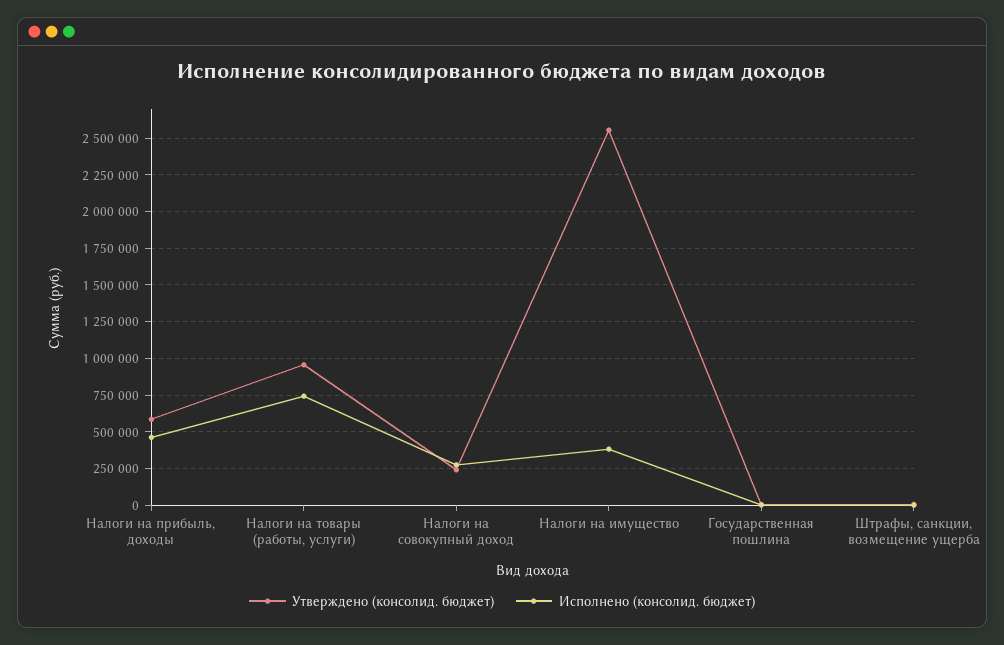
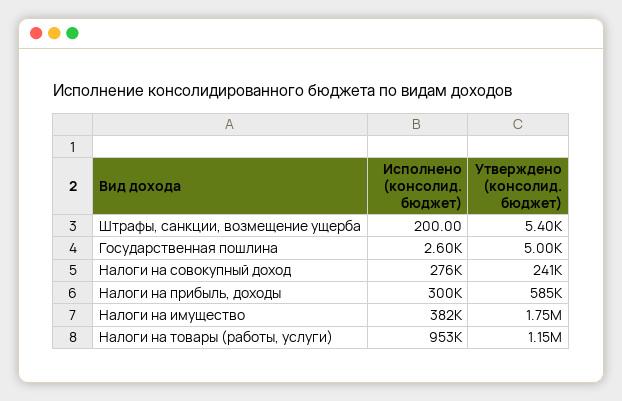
  {
    "Утверждено (консолид. бюджет)": {
      "Налоги на прибыль, доходы": 585000,
-     "Налоги на товары (работы, услуги)": 950000,
+     "Налоги на товары (работы, услуги)": 1150000,
      "Налоги на совокупный доход": 241000,
-     "Налоги на имущество": 2550000,
+     "Налоги на имущество": 1750000,
      "Государственная пошлина": 5000,
      "Штрафы, санкции, возмещение ущерба": 5400
    },
    "Исполнено (консолид. бюджет)": {
-     "Налоги на прибыль, доходы": 450000,
+     "Налоги на прибыль, доходы": 300000,
-     "Налоги на товары (работы, услуги)": 750000,
+     "Налоги на товары (работы, услуги)": 953000,
      "Налоги на совокупный доход": 276000,
      "Налоги на имущество": 382000,
      "Государственная пошлина": 2600,
      "Штрафы, санкции, возмещение ущерба": 200
    }
  }

